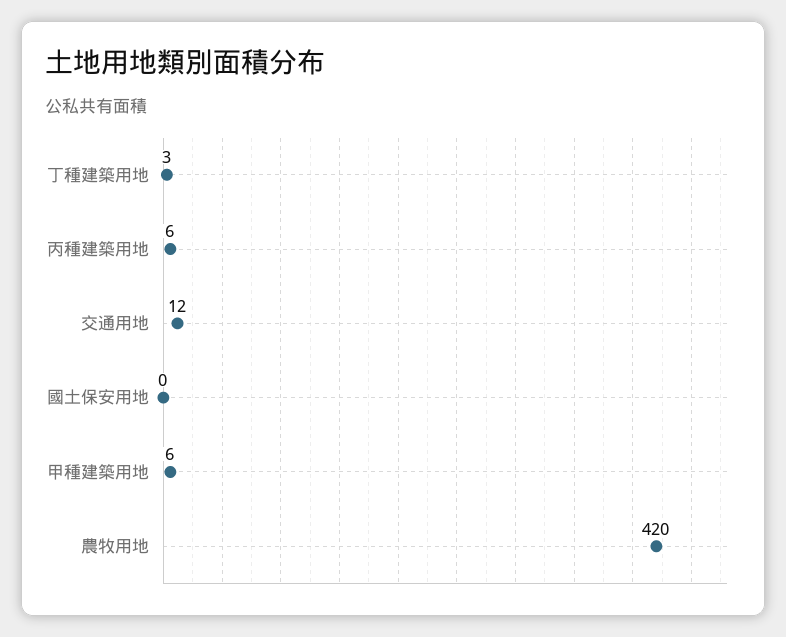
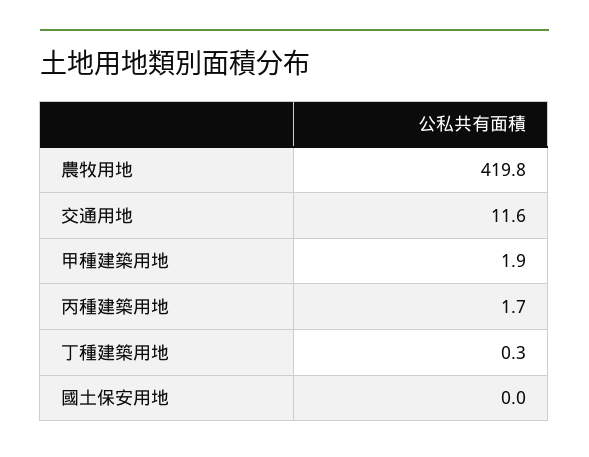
  {
-   "丁種建築用地": 3,
+   "丁種建築用地": 0.3,
-   "丙種建築用地": 6,
+   "丙種建築用地": 1.7,
    "交通用地": 11.6,
    "國土保安用地": 0,
-   "甲種建築用地": 6,
+   "甲種建築用地": 1.9,
    "農牧用地": 419.8
  }

